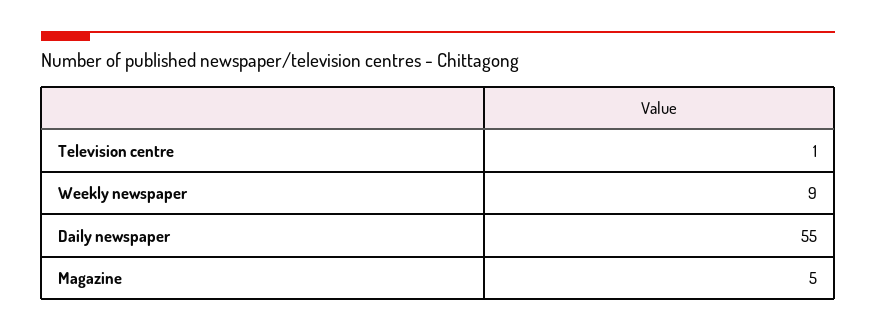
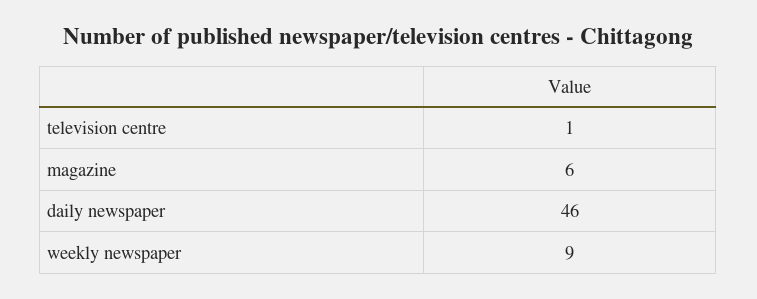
  {
    "Television centre": 1,
    "Weekly newspaper": 9,
-   "Daily newspaper": 55,
+   "Daily newspaper": 46,
-   "Magazine": 5
+   "Magazine": 6
  }

